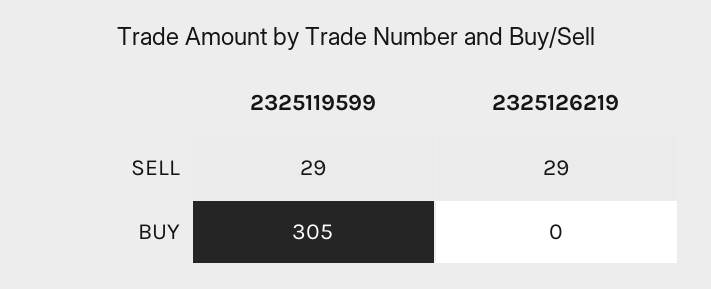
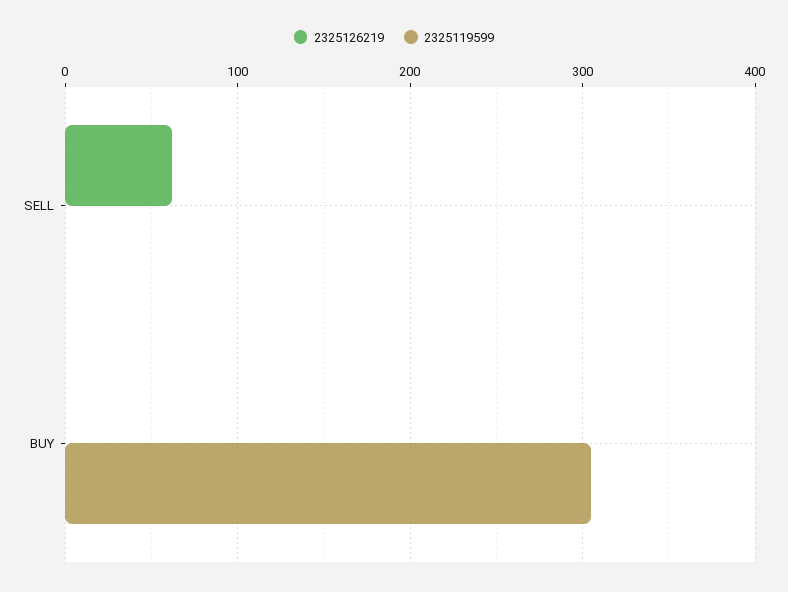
  {
    "2325119599": {
-     "SELL": 29,
+     "SELL": 0,
      "BUY": 305
    },
    "2325126219": {
-     "SELL": 29,
+     "SELL": 60,
      "BUY": 0
    }
  }

